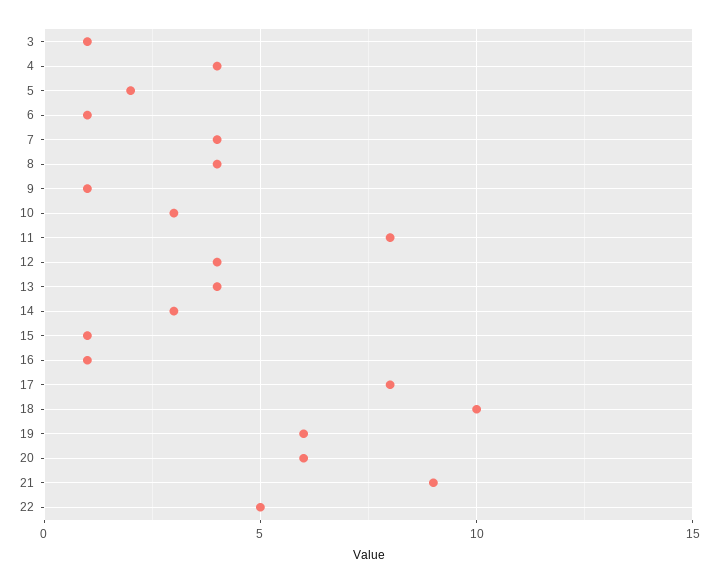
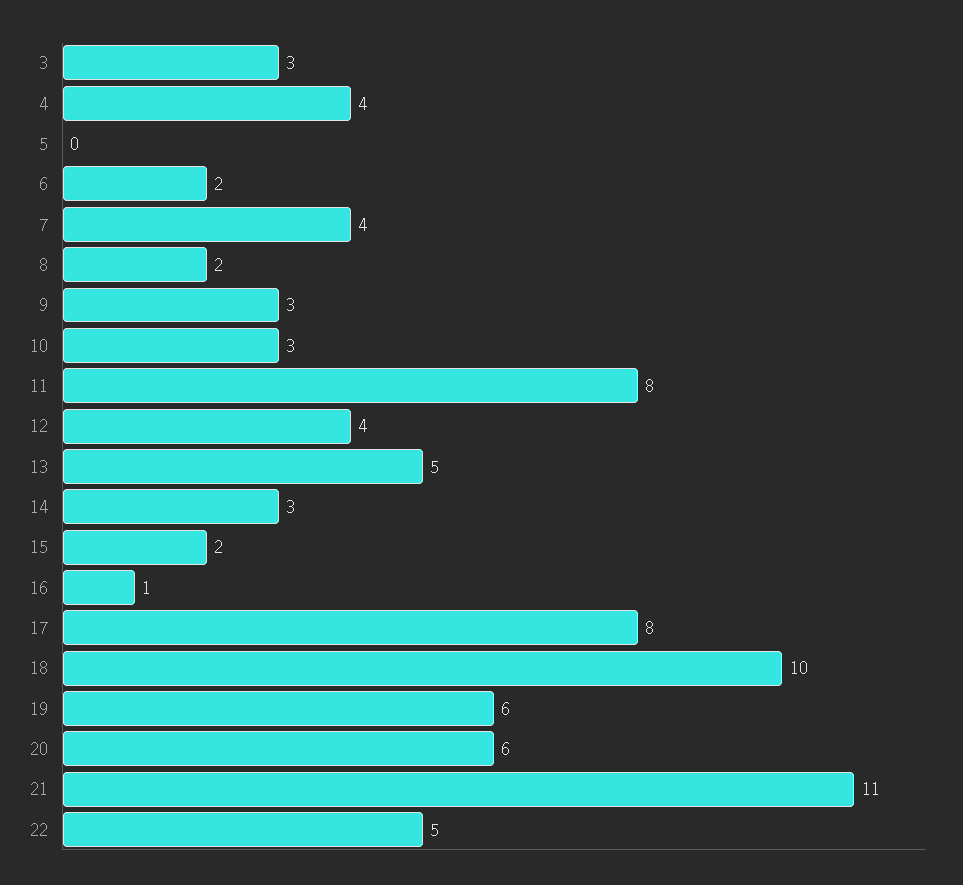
  {
-   "3": 1,
+   "3": 3,
    "4": 4,
-   "5": 2,
+   "5": 0,
-   "6": 1,
+   "6": 2,
    "7": 4,
-   "8": 4,
+   "8": 2,
-   "9": 1,
+   "9": 3,
    "10": 3,
    "11": 8,
    "12": 4,
-   "13": 4,
+   "13": 5,
    "14": 3,
-   "15": 1,
+   "15": 2,
    "16": 1,
    "17": 8,
    "18": 10,
    "19": 6,
    "20": 6,
-   "21": 9,
+   "21": 11,
    "22": 5
  }

